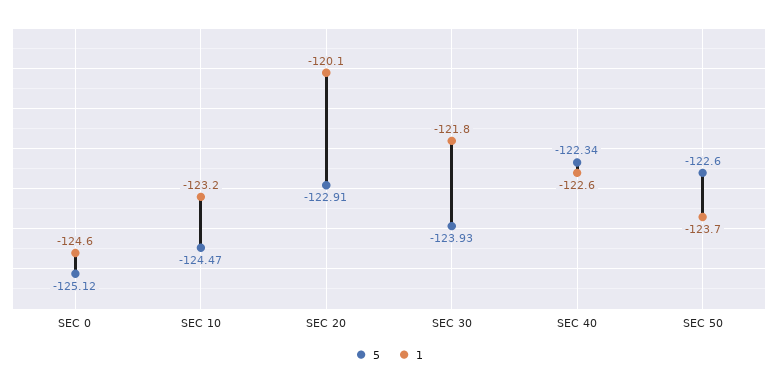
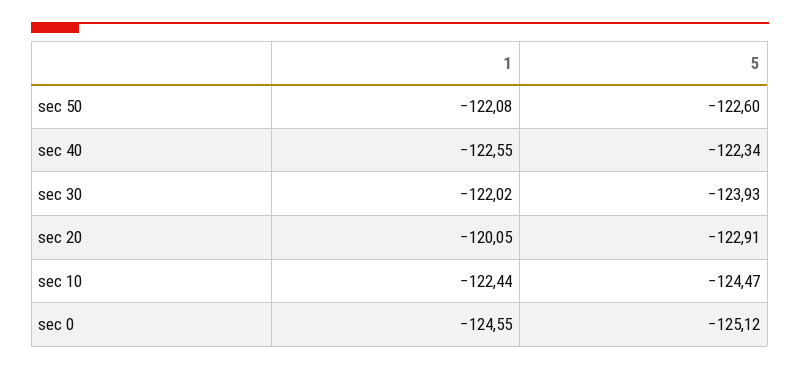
  {
    "5": {
      "SEC 0": -125.12,
      "SEC 10": -124.47,
      "SEC 20": -122.91,
      "SEC 30": -123.93,
      "SEC 40": -122.34,
      "SEC 50": -122.6
    },
    "1": {
      "SEC 0": -124.55,
-     "SEC 10": -123.2,
+     "SEC 10": -122.44,
      "SEC 20": -120.05,
-     "SEC 30": -121.8,
+     "SEC 30": -122.02,
      "SEC 40": -122.55,
-     "SEC 50": -123.7
+     "SEC 50": -122.08
    }
  }

